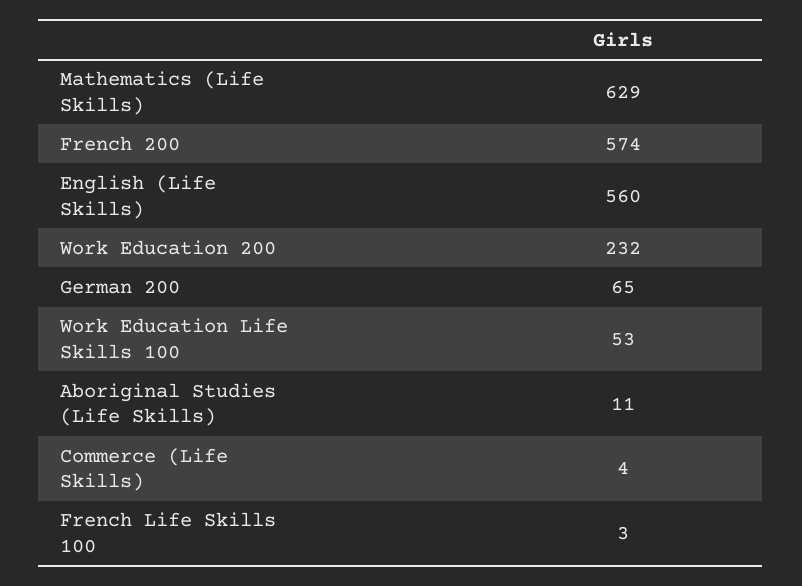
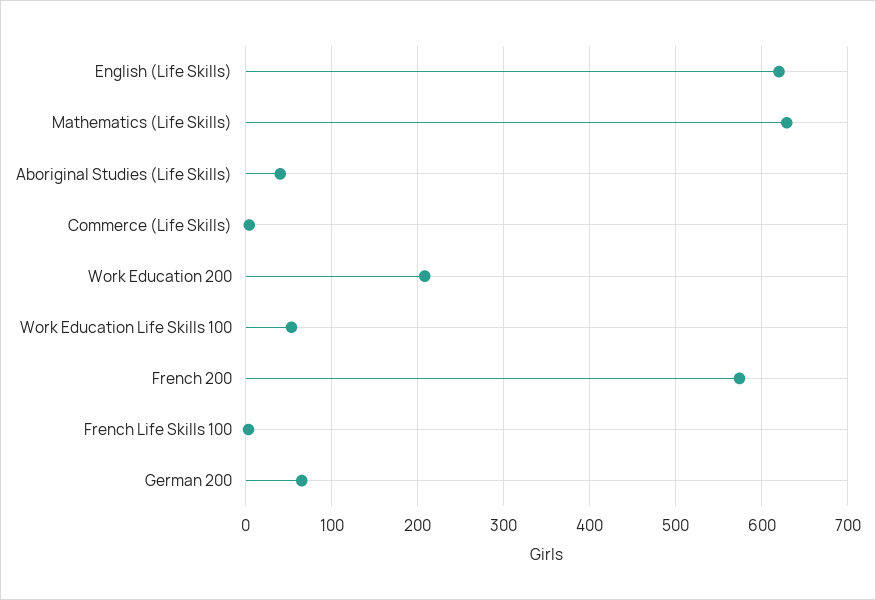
  {
    "Mathematics (Life Skills)": 629,
    "French 200": 574,
-   "English (Life Skills)": 560,
+   "English (Life Skills)": 620,
-   "Work Education 200": 232,
+   "Work Education 200": 210,
    "German 200": 65,
    "Work Education Life Skills 100": 53,
-   "Aboriginal Studies (Life Skills)": 11,
+   "Aboriginal Studies (Life Skills)": 40,
    "Commerce (Life Skills)": 4,
    "French Life Skills 100": 3
  }

